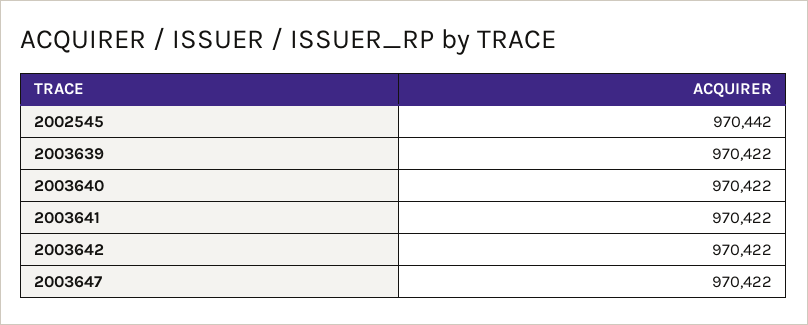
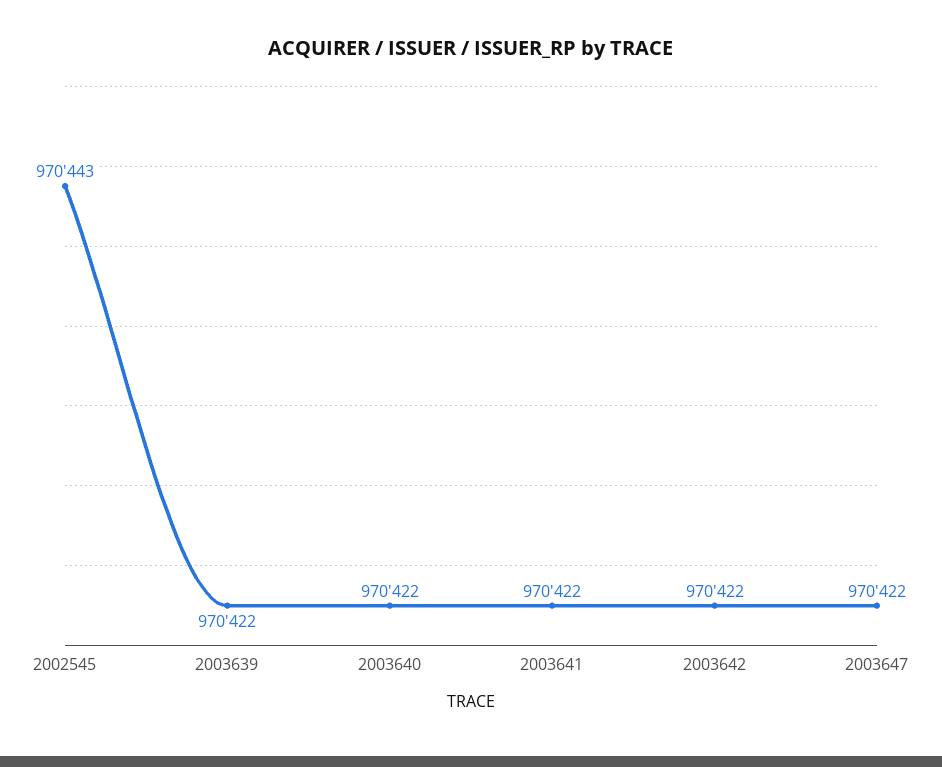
  {
-   "2002545": 970442,
+   "2002545": 970443,
    "2003639": 970422,
    "2003640": 970422,
    "2003641": 970422,
    "2003642": 970422,
    "2003647": 970422
  }

